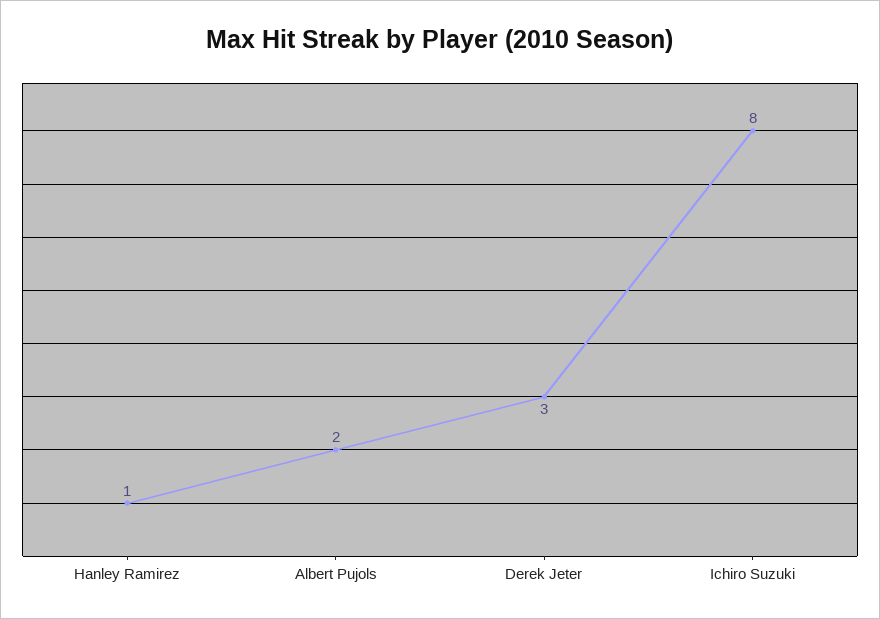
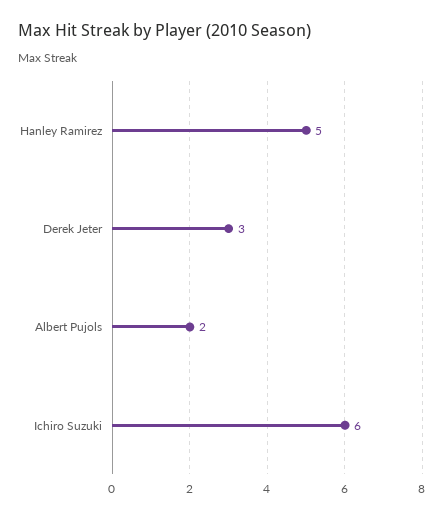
  {
-   "Hanley Ramirez": 1,
+   "Hanley Ramirez": 5,
    "Albert Pujols": 2,
    "Derek Jeter": 3,
-   "Ichiro Suzuki": 8
+   "Ichiro Suzuki": 6
  }

